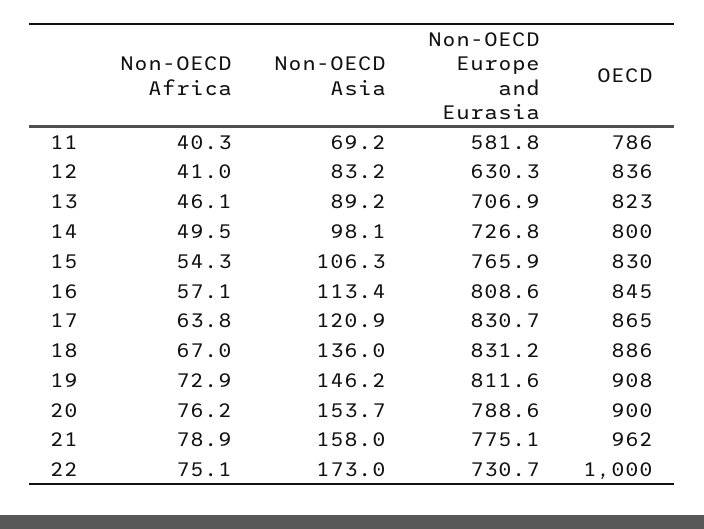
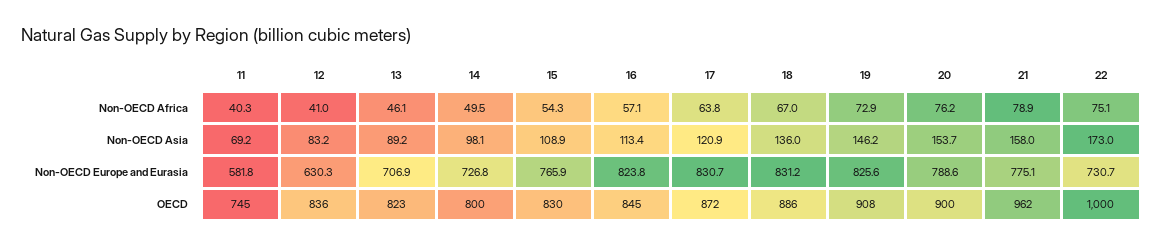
  {
    "Non-OECD Africa": {
      "11": 40.3,
      "12": 41,
      "13": 46.1,
      "14": 49.5,
      "15": 54.3,
      "16": 57.1,
      "17": 63.8,
      "18": 67,
      "19": 72.9,
      "20": 76.2,
      "21": 78.9,
      "22": 75.1
    },
    "Non-OECD Asia": {
      "11": 69.2,
      "12": 83.2,
      "13": 89.2,
      "14": 98.1,
-     "15": 106.3,
+     "15": 108.9,
      "16": 113.4,
      "17": 120.9,
      "18": 136,
      "19": 146.2,
      "20": 153.7,
      "21": 158,
      "22": 173
    },
    "Non-OECD Europe and Eurasia": {
      "11": 581.8,
      "12": 630.3,
      "13": 706.9,
      "14": 726.8,
      "15": 765.9,
-     "16": 808.6,
+     "16": 823.8,
      "17": 830.7,
      "18": 831.2,
-     "19": 811.6,
+     "19": 825.6,
      "20": 788.6,
      "21": 775.1,
      "22": 730.7
    },
    "OECD": {
-     "11": 786,
+     "11": 745,
      "12": 836,
      "13": 823,
      "14": 800,
      "15": 830,
      "16": 845,
-     "17": 865,
+     "17": 872,
      "18": 886,
      "19": 908,
      "20": 900,
      "21": 962,
      "22": 1000
    }
  }

